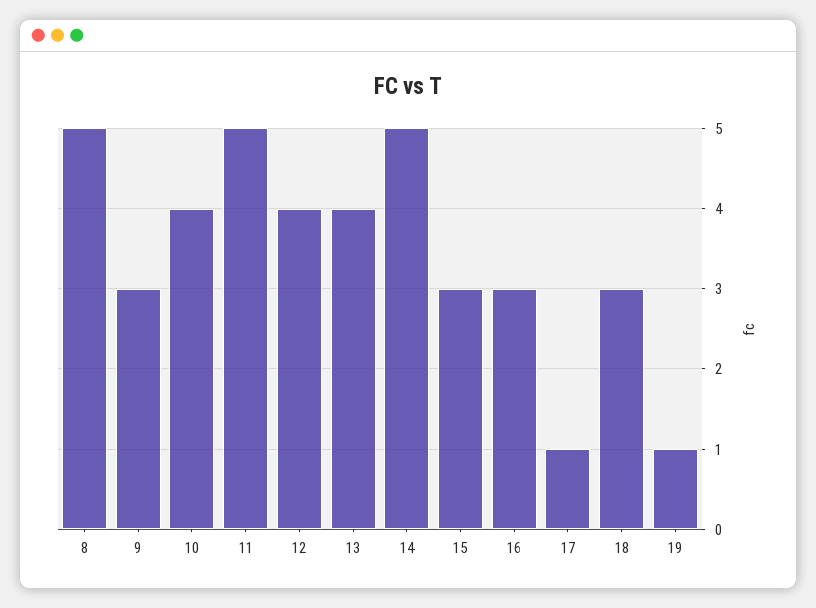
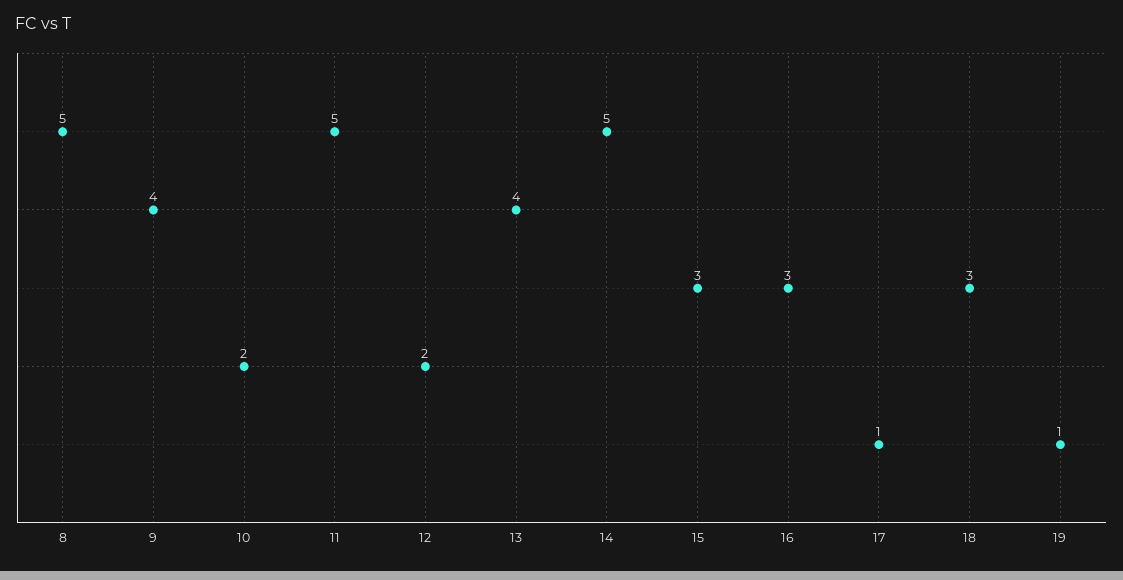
  {
    "8": 5,
-   "9": 3,
+   "9": 4,
-   "10": 4,
+   "10": 2,
    "11": 5,
-   "12": 4,
+   "12": 2,
    "13": 4,
    "14": 5,
    "15": 3,
    "16": 3,
    "17": 1,
    "18": 3,
    "19": 1
  }

